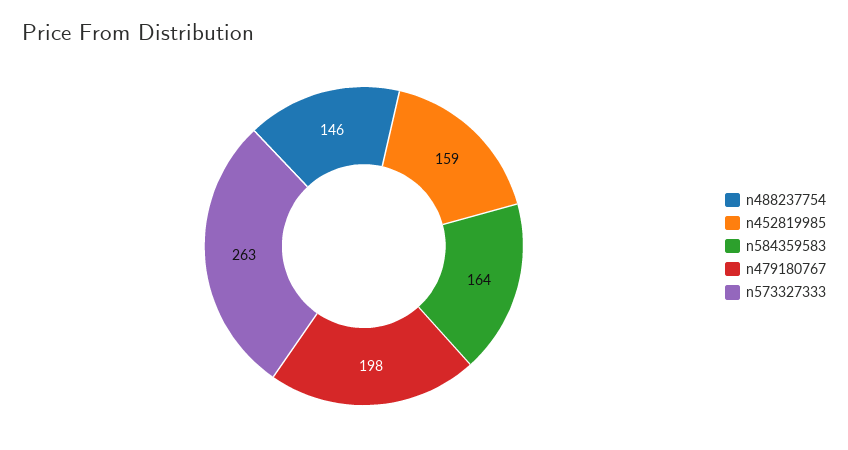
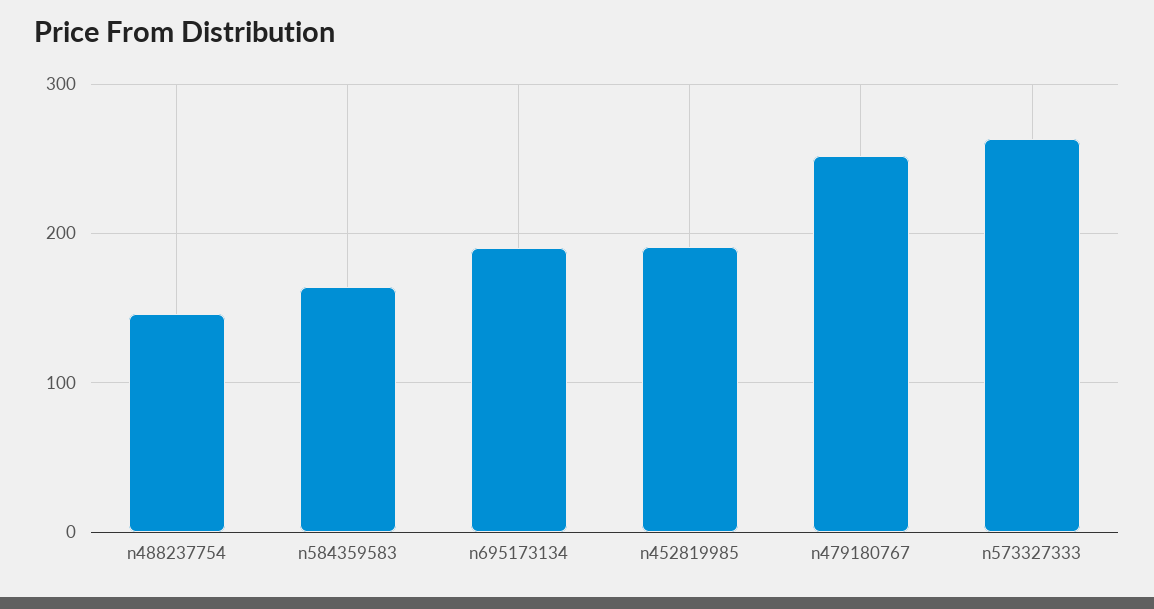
  {
    "n488237754": 146,
-   "n452819985": 159,
+   "n452819985": 190,
    "n584359583": 164,
-   "n479180767": 198,
+   "n479180767": 250,
-   "n573327333": 263
+   "n573327333": 263,
+   "n695173134": 190
  }

